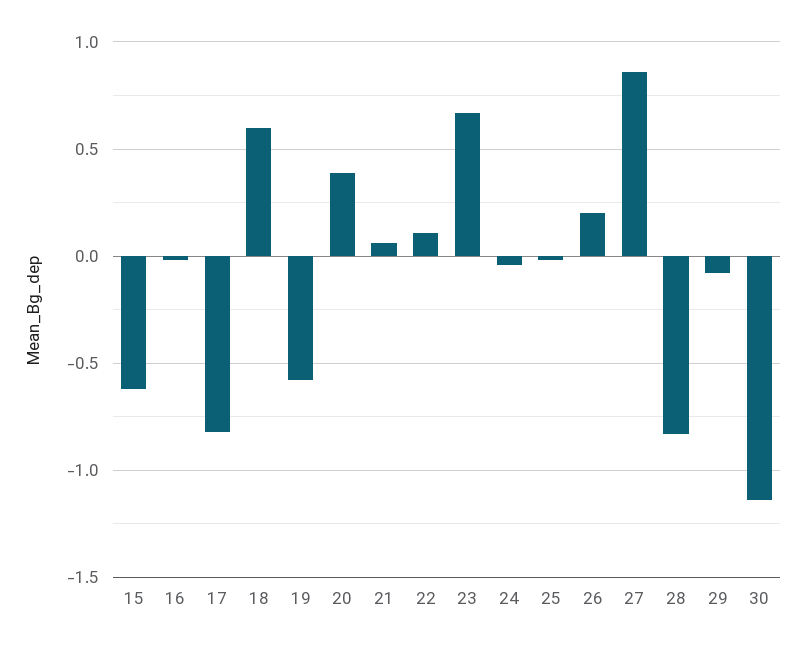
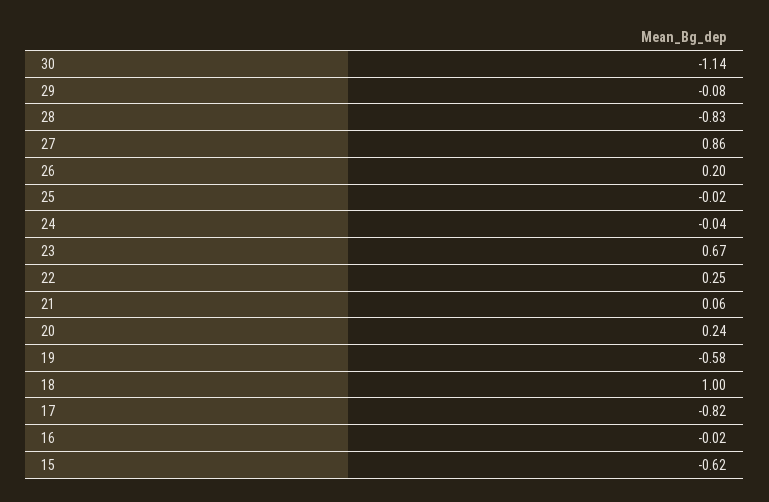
  {
    "15": -0.62,
    "16": -0.02,
    "17": -0.82,
-   "18": 0.6,
+   "18": 1,
    "19": -0.58,
-   "20": 0.4,
+   "20": 0.24,
    "21": 0.06,
-   "22": 0.1,
+   "22": 0.25,
    "23": 0.67,
    "24": -0.04,
    "25": -0.02,
    "26": 0.2,
    "27": 0.86,
    "28": -0.83,
    "29": -0.08,
    "30": -1.14
  }

